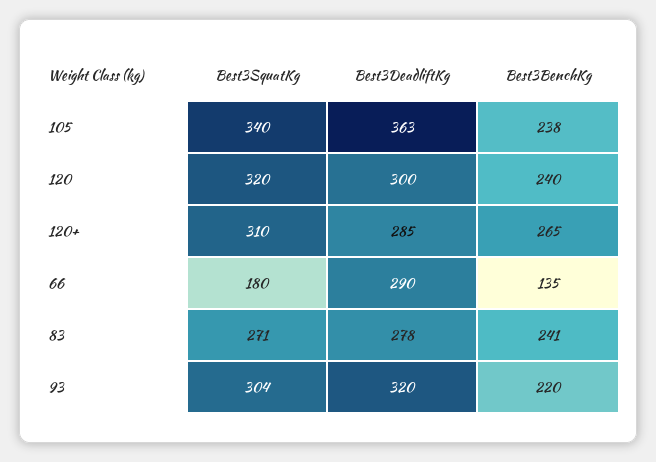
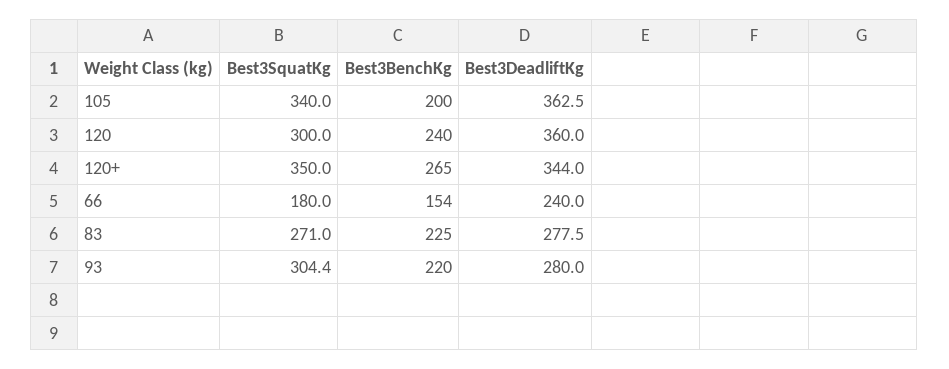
  {
    "Best3SquatKg": {
      "105": 340,
-     "120": 320,
+     "120": 300,
-     "120+": 310,
+     "120+": 350,
      "66": 180,
      "83": 271,
      "93": 304.4
    },
    "Best3DeadliftKg": {
      "105": 362.5,
-     "120": 300,
+     "120": 360,
-     "120+": 285,
+     "120+": 344,
-     "66": 290,
+     "66": 240,
      "83": 277.5,
-     "93": 320
+     "93": 280
    },
    "Best3BenchKg": {
-     "105": 238,
+     "105": 200,
      "120": 240,
      "120+": 265,
-     "66": 135,
+     "66": 154,
-     "83": 241,
+     "83": 225,
      "93": 220
    }
  }

